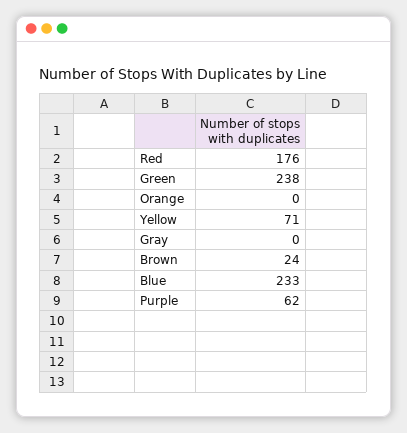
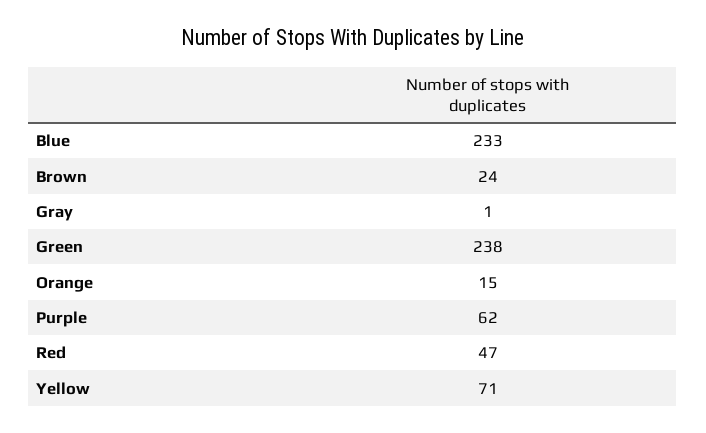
  {
-   "Red": 176,
+   "Red": 47,
    "Green": 238,
-   "Orange": 0,
+   "Orange": 15,
    "Yellow": 71,
-   "Gray": 0,
+   "Gray": 1,
    "Brown": 24,
    "Blue": 233,
    "Purple": 62
  }

